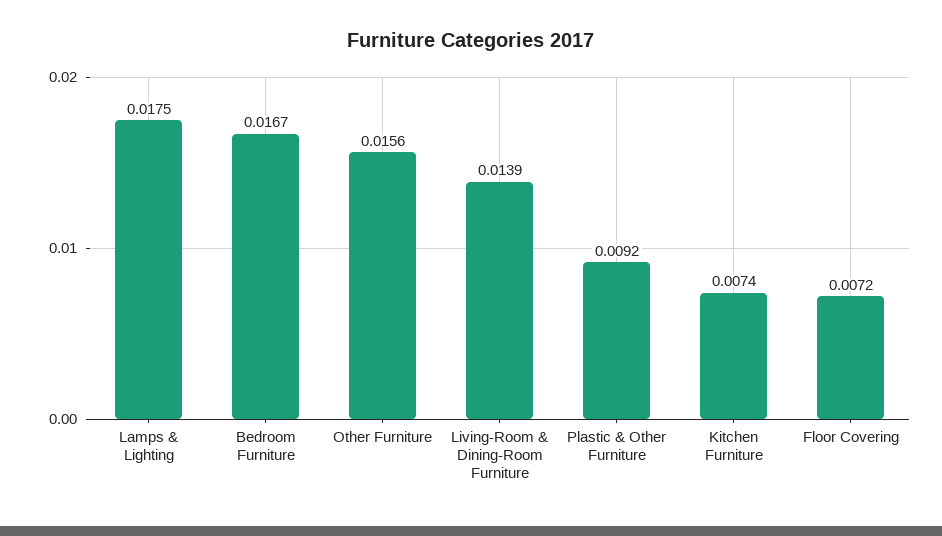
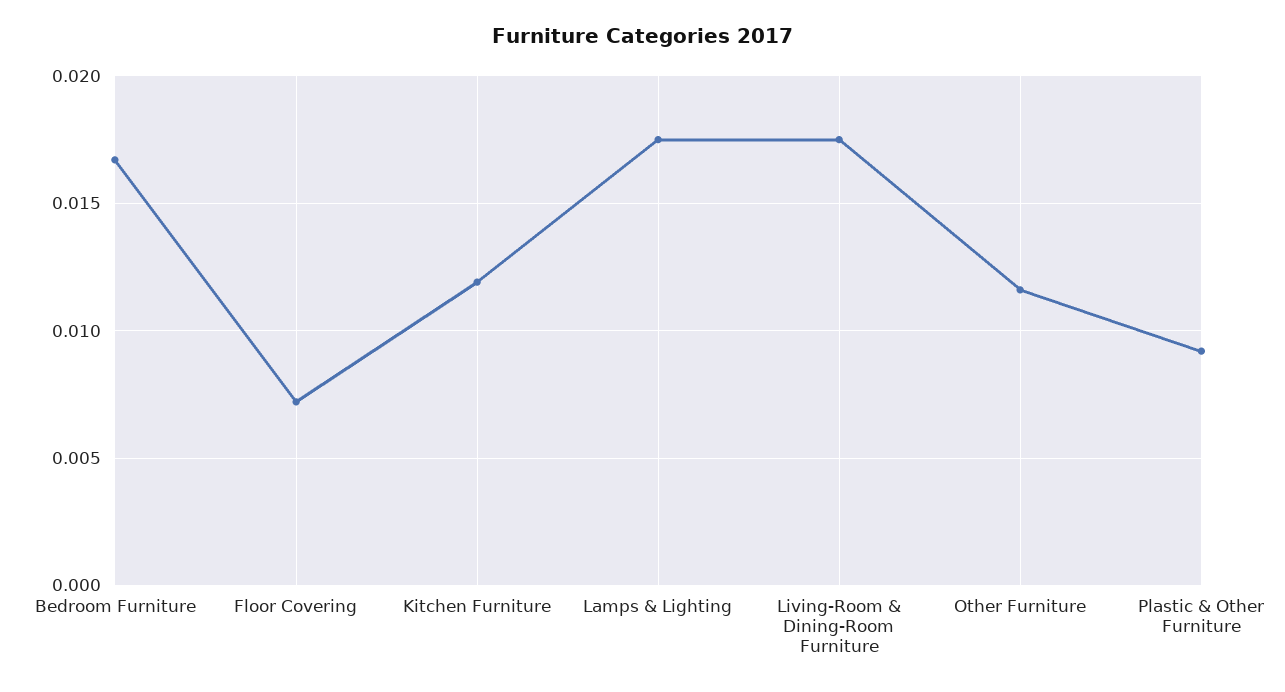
  {
    "Lamps & Lighting": 0.0175,
    "Bedroom Furniture": 0.0167,
-   "Other Furniture": 0.0156,
+   "Other Furniture": 0.0115,
-   "Living-Room & Dining-Room Furniture": 0.0139,
+   "Living-Room & Dining-Room Furniture": 0.0175,
    "Plastic & Other Furniture": 0.0092,
-   "Kitchen Furniture": 0.0074,
+   "Kitchen Furniture": 0.012,
    "Floor Covering": 0.0072
  }

